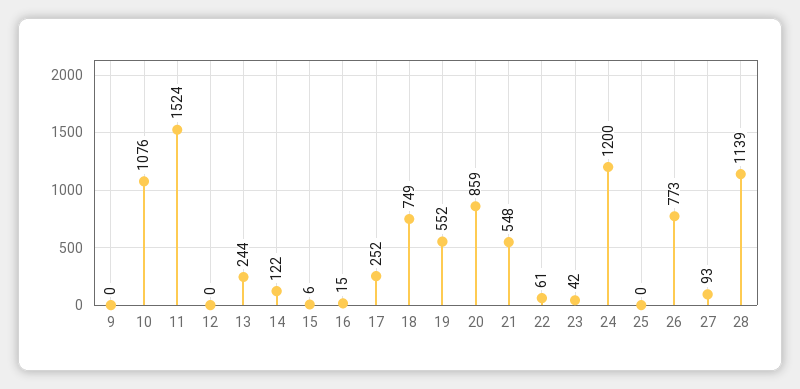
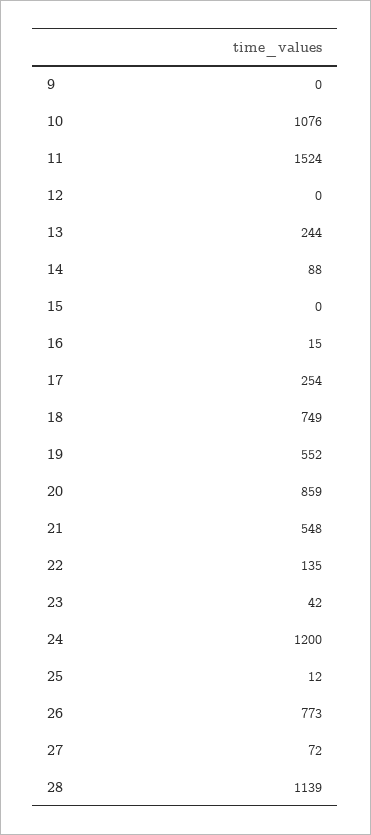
  {
    "9": 0,
    "10": 1076,
    "11": 1524,
    "12": 0,
    "13": 244,
-   "14": 122,
+   "14": 88,
-   "15": 6,
+   "15": 0,
    "16": 15,
-   "17": 252,
+   "17": 254,
    "18": 749,
    "19": 552,
    "20": 859,
    "21": 548,
-   "22": 61,
+   "22": 135,
    "23": 42,
    "24": 1200,
-   "25": 0,
+   "25": 12,
    "26": 773,
-   "27": 93,
+   "27": 72,
    "28": 1139
  }

